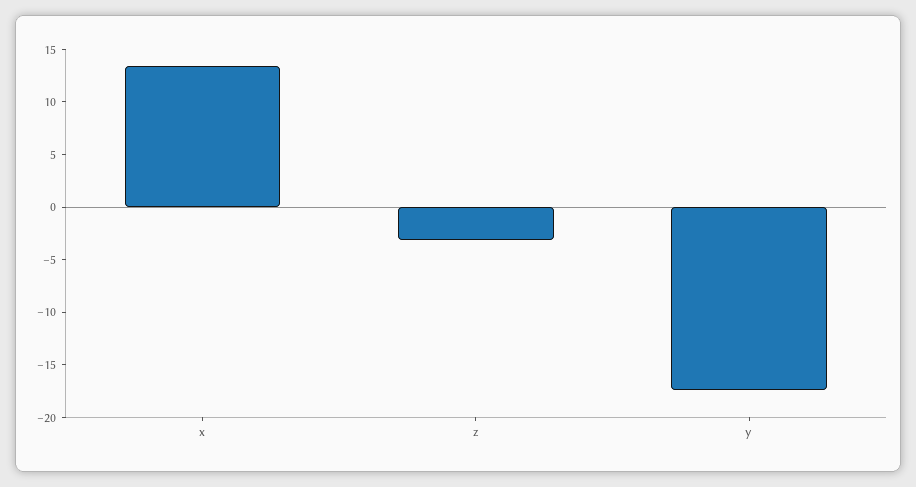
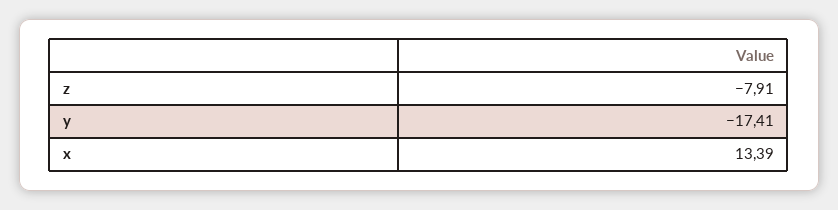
  {
    "x": 13.39,
-   "z": -3,
+   "z": -7.91,
    "y": -17.41
  }

